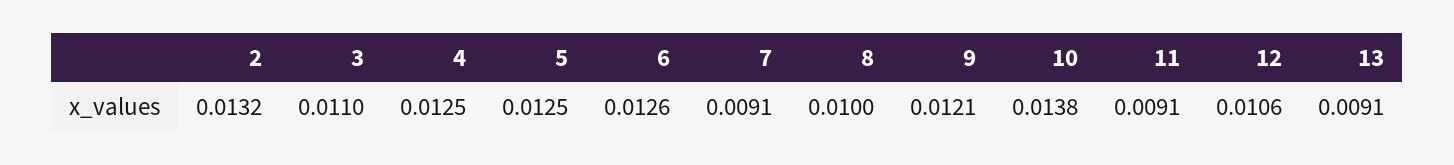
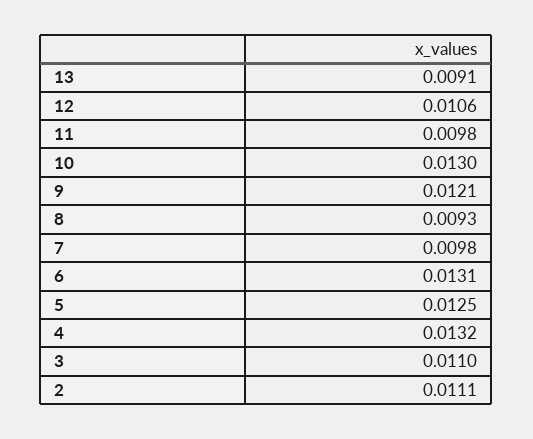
  {
-   "2": 0.0132,
+   "2": 0.0111,
    "3": 0.011,
-   "4": 0.0125,
+   "4": 0.0132,
    "5": 0.0125,
-   "6": 0.0126,
+   "6": 0.0131,
-   "7": 0.0091,
+   "7": 0.0098,
-   "8": 0.01,
+   "8": 0.0093,
    "9": 0.0121,
-   "10": 0.0138,
+   "10": 0.013,
-   "11": 0.0091,
+   "11": 0.0098,
    "12": 0.0106,
    "13": 0.0091
  }

